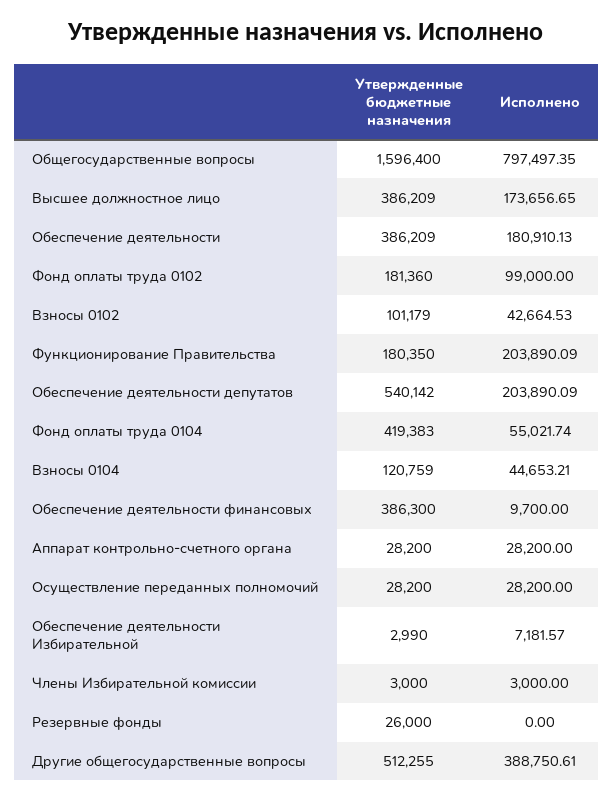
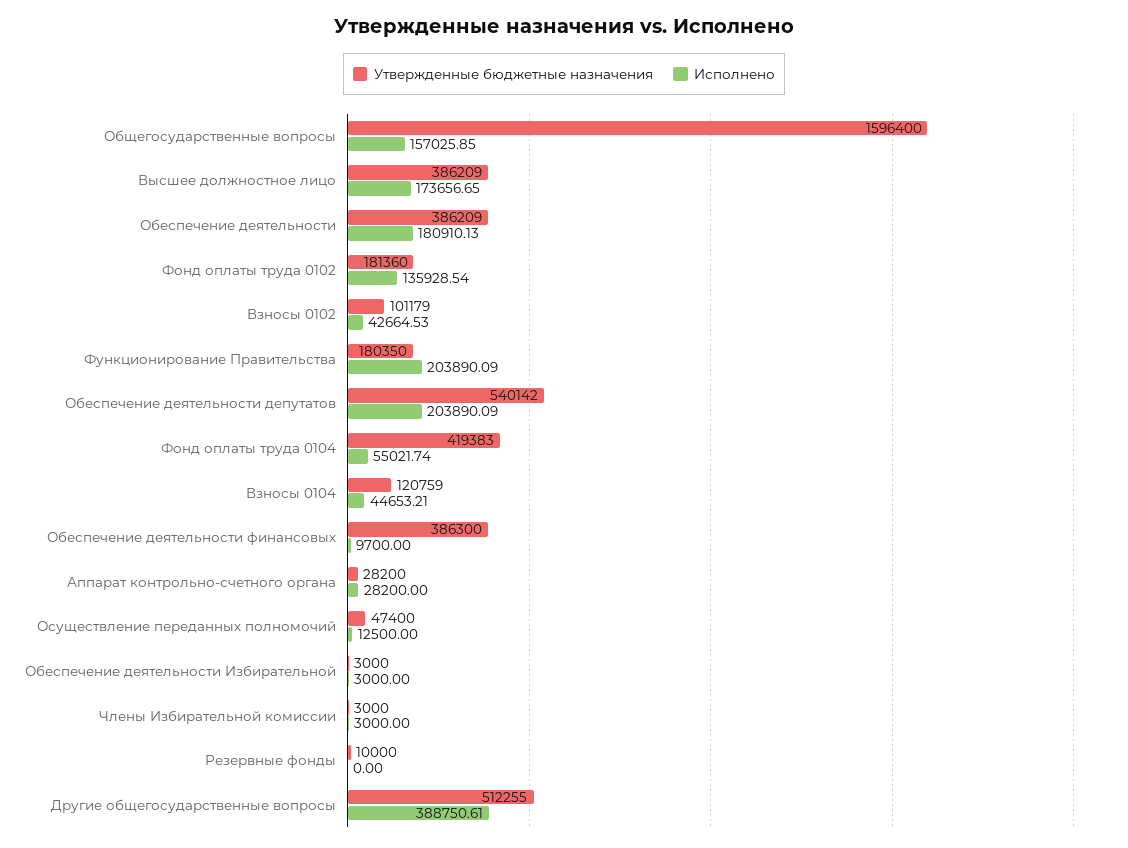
  {
    "Утвержденные бюджетные назначения": {
      "Общегосударственные вопросы": 1596400,
      "Высшее должностное лицо": 386209,
      "Обеспечение деятельности": 386209,
      "Фонд оплаты труда 0102": 181360,
      "Взносы 0102": 101179,
      "Функционирование Правительства": 180350,
      "Обеспечение деятельности депутатов": 540142,
      "Фонд оплаты труда 0104": 419383,
      "Взносы 0104": 120759,
      "Обеспечение деятельности финансовых": 386300,
      "Аппарат контрольно-счетного органа": 28200,
-     "Осуществление переданных полномочий": 28200,
+     "Осуществление переданных полномочий": 47400,
-     "Обеспечение деятельности Избирательной": 2990,
+     "Обеспечение деятельности Избирательной": 3000,
      "Члены Избирательной комиссии": 3000,
-     "Резервные фонды": 26000,
+     "Резервные фонды": 10000,
      "Другие общегосударственные вопросы": 512255
    },
    "Исполнено": {
-     "Общегосударственные вопросы": 797497.35,
+     "Общегосударственные вопросы": 157025.85,
      "Высшее должностное лицо": 173656.65,
      "Обеспечение деятельности": 180910.13,
-     "Фонд оплаты труда 0102": 99000,
+     "Фонд оплаты труда 0102": 135928.54,
      "Взносы 0102": 42664.53,
      "Функционирование Правительства": 203890.09,
      "Обеспечение деятельности депутатов": 203890.09,
      "Фонд оплаты труда 0104": 55021.74,
      "Взносы 0104": 44653.21,
      "Обеспечение деятельности финансовых": 9700,
      "Аппарат контрольно-счетного органа": 28200,
-     "Осуществление переданных полномочий": 28200,
+     "Осуществление переданных полномочий": 12500,
-     "Обеспечение деятельности Избирательной": 7181.57,
+     "Обеспечение деятельности Избирательной": 3000,
      "Члены Избирательной комиссии": 3000,
      "Резервные фонды": 0,
      "Другие общегосударственные вопросы": 388750.61
    }
  }

